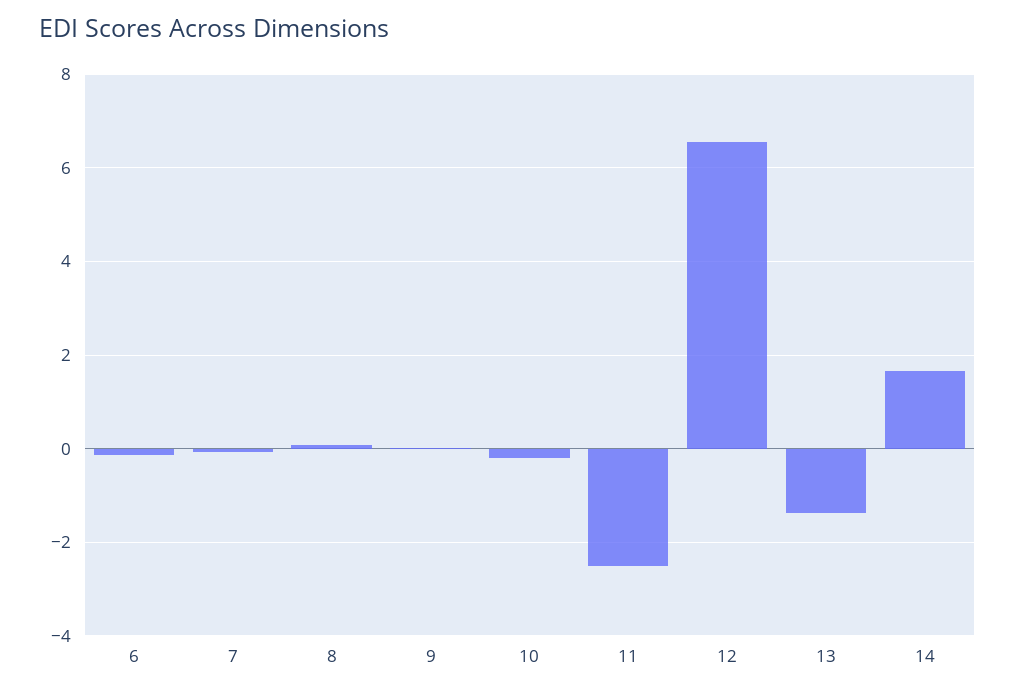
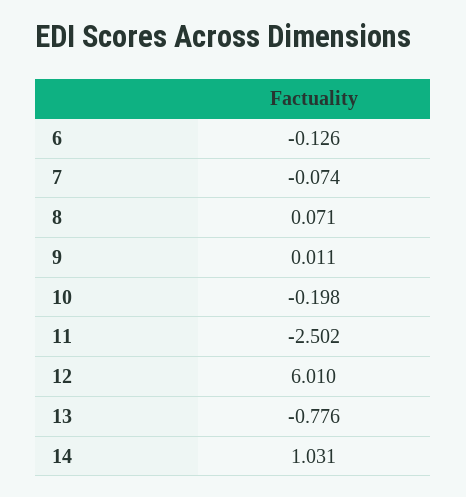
  {
    "6": -0.126,
    "7": -0.074,
    "8": 0.071,
    "9": 0.011,
    "10": -0.198,
    "11": -2.502,
-   "12": 6.6,
+   "12": 6.01,
-   "13": -1.4,
+   "13": -0.776,
-   "14": 1.6
+   "14": 1.031
  }

